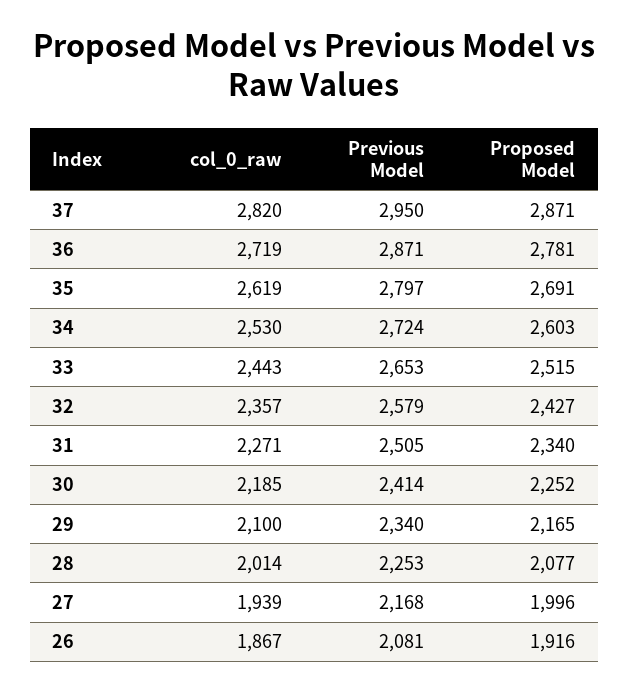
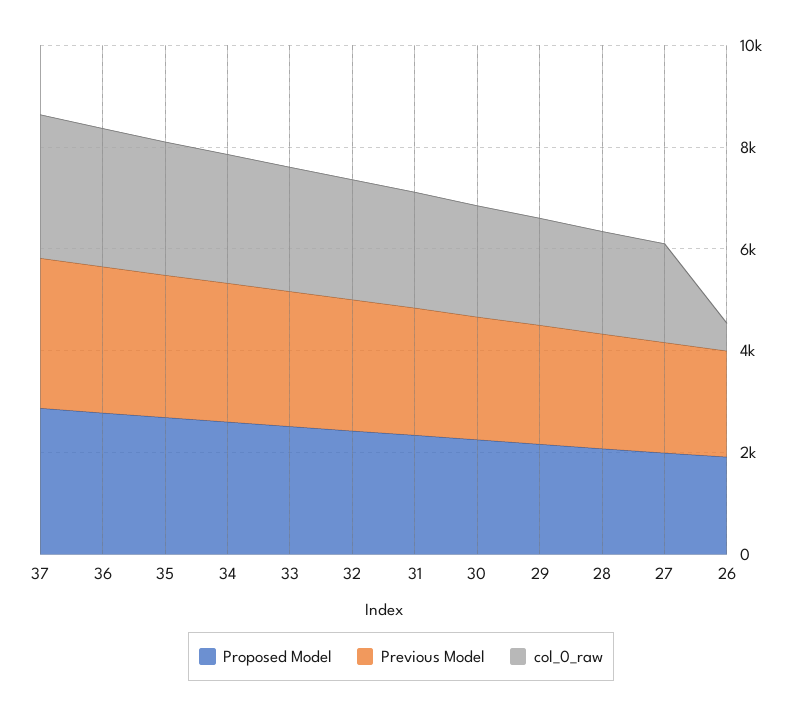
  {
    "col_0_raw": {
      "37": 2820,
      "36": 2719,
      "35": 2619,
      "34": 2530,
      "33": 2443,
      "32": 2357,
      "31": 2271,
      "30": 2185,
      "29": 2100,
      "28": 2014,
      "27": 1939,
-     "26": 1867
+     "26": 500
    },
    "Previous Model": {
      "37": 2950,
      "36": 2871,
      "35": 2797,
      "34": 2724,
      "33": 2653,
      "32": 2579,
      "31": 2505,
      "30": 2414,
      "29": 2340,
      "28": 2253,
      "27": 2168,
      "26": 2081
    },
    "Proposed Model": {
      "37": 2871,
      "36": 2781,
      "35": 2691,
      "34": 2603,
      "33": 2515,
      "32": 2427,
      "31": 2340,
      "30": 2252,
      "29": 2165,
      "28": 2077,
      "27": 1996,
      "26": 1916
    }
  }

